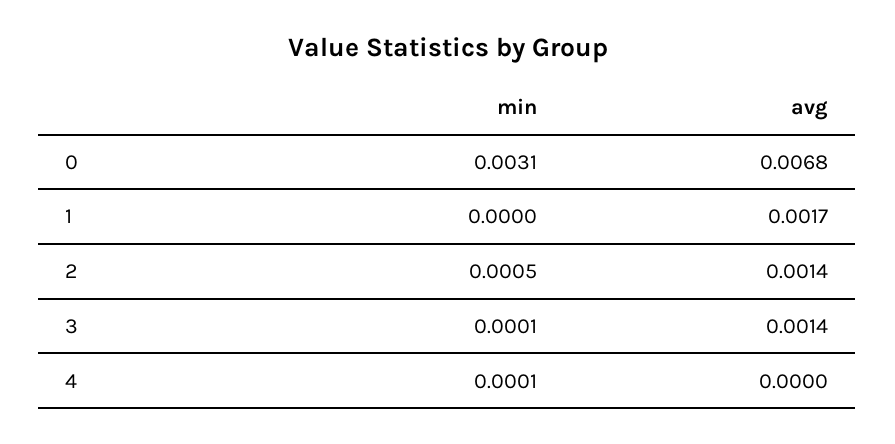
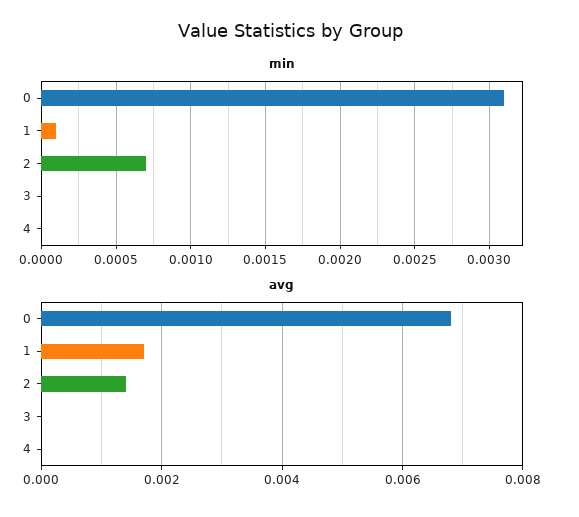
  {
    "min": {
      "0": 0.0031,
-     "1": 0,
+     "1": 0.0001,
-     "2": 0.0005,
+     "2": 0.0007,
-     "3": 0.0001,
+     "3": 0,
-     "4": 0.0001
+     "4": 0
    },
    "avg": {
      "0": 0.0068,
      "1": 0.0017,
      "2": 0.0014,
-     "3": 0.0014,
+     "3": 0,
      "4": 0
    }
  }

